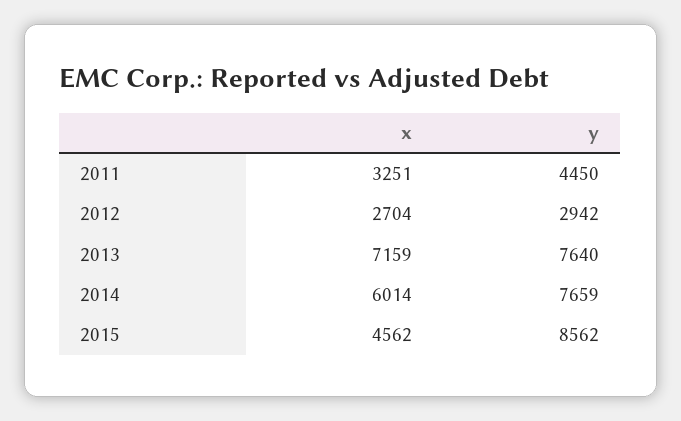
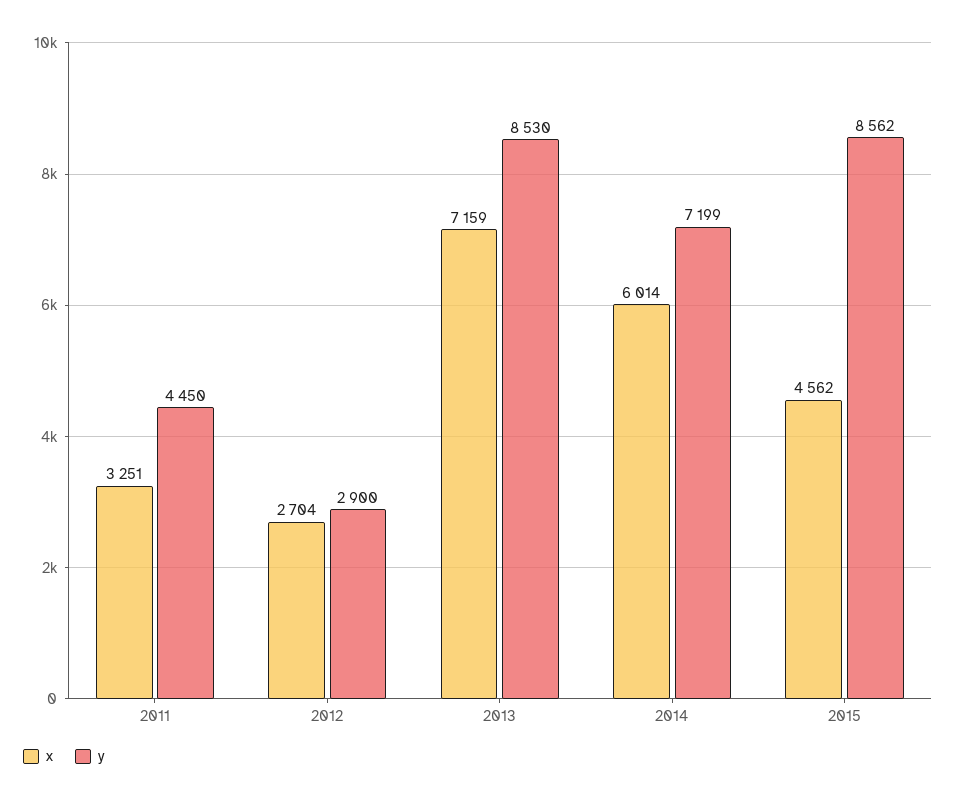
  {
    "x": {
      "2011": 3251,
      "2012": 2704,
      "2013": 7159,
      "2014": 6014,
      "2015": 4562
    },
    "y": {
      "2011": 4450,
-     "2012": 2942,
+     "2012": 2900,
-     "2013": 7640,
+     "2013": 8530,
-     "2014": 7659,
+     "2014": 7199,
      "2015": 8562
    }
  }

